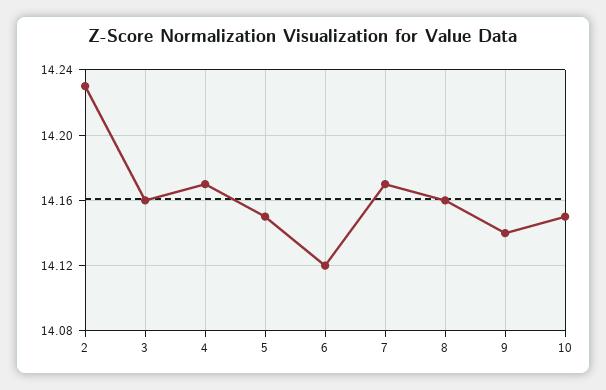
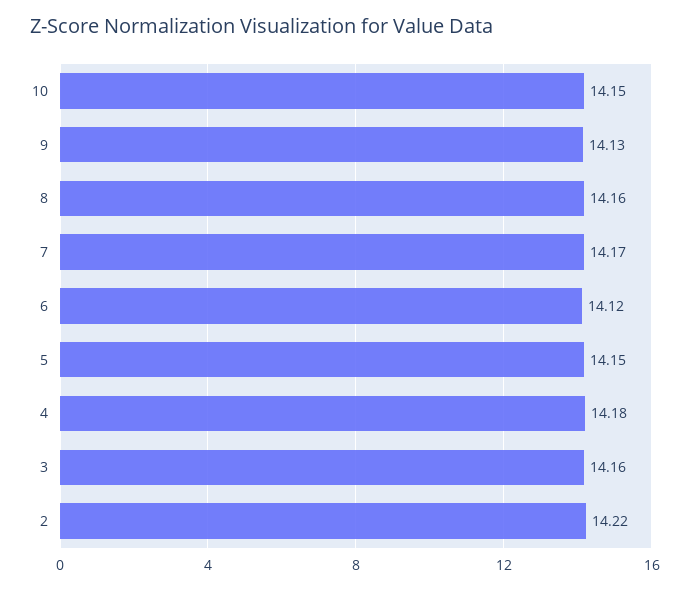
  {
-   "2": 14.23,
+   "2": 14.22,
    "3": 14.16,
-   "4": 14.17,
+   "4": 14.18,
    "5": 14.15,
    "6": 14.12,
    "7": 14.17,
    "8": 14.16,
-   "9": 14.14,
+   "9": 14.13,
    "10": 14.15
  }

